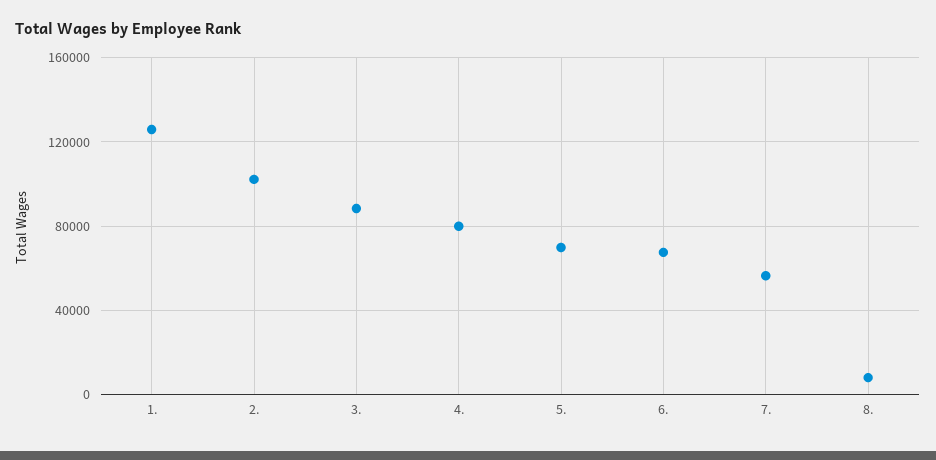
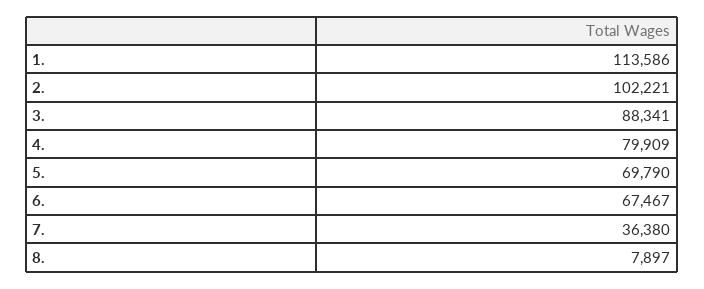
  {
-   "1.": 125000,
+   "1.": 113586,
    "2.": 102221,
    "3.": 88341,
    "4.": 79909,
    "5.": 69790,
    "6.": 67467,
-   "7.": 55000,
+   "7.": 36380,
    "8.": 7897
  }

